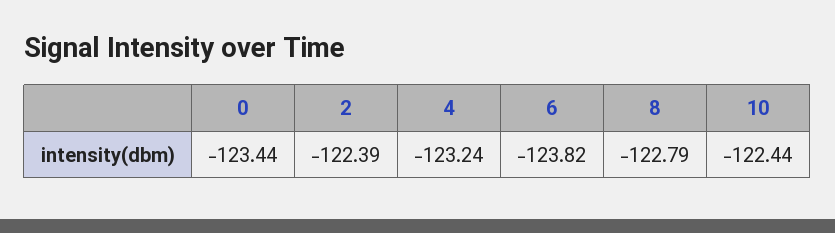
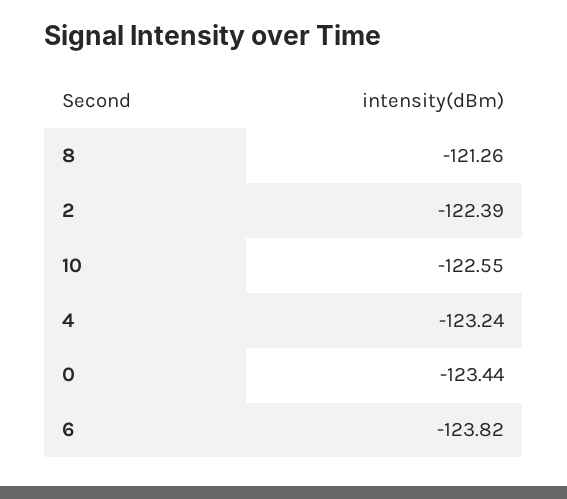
  {
    "0": -123.44,
    "2": -122.39,
    "4": -123.24,
    "6": -123.82,
-   "8": -122.79,
+   "8": -121.26,
-   "10": -122.44
+   "10": -122.55
  }

